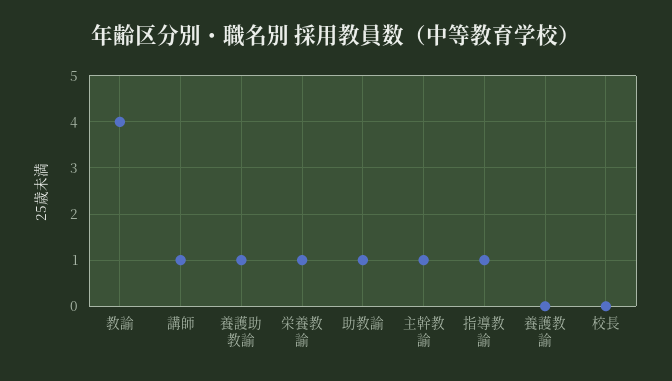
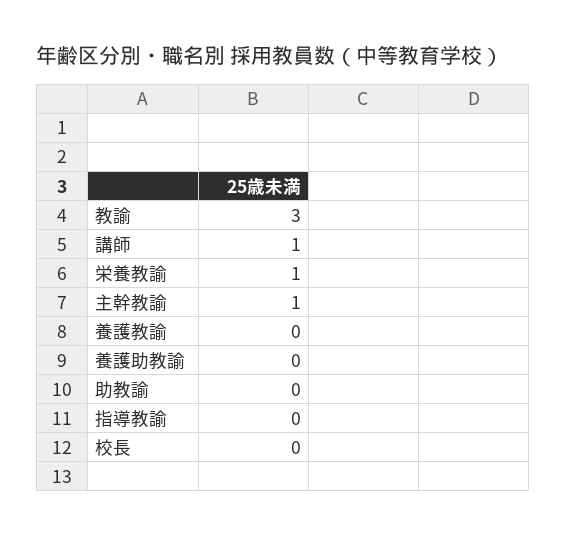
  {
-   "教諭": 4,
+   "教諭": 3,
    "講師": 1,
-   "養護助教諭": 1,
+   "養護助教諭": 0,
    "栄養教諭": 1,
-   "助教諭": 1,
+   "助教諭": 0,
    "主幹教諭": 1,
-   "指導教諭": 1,
+   "指導教諭": 0,
    "養護教諭": 0,
    "校長": 0
  }

